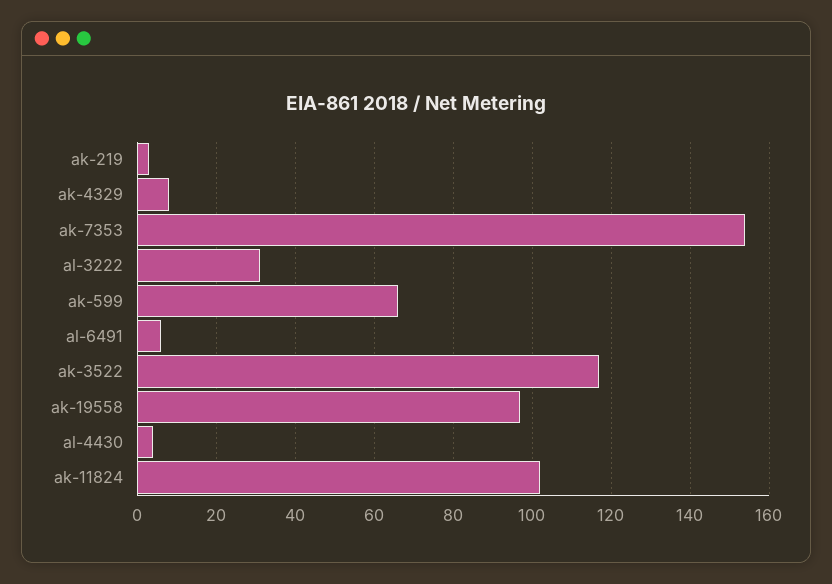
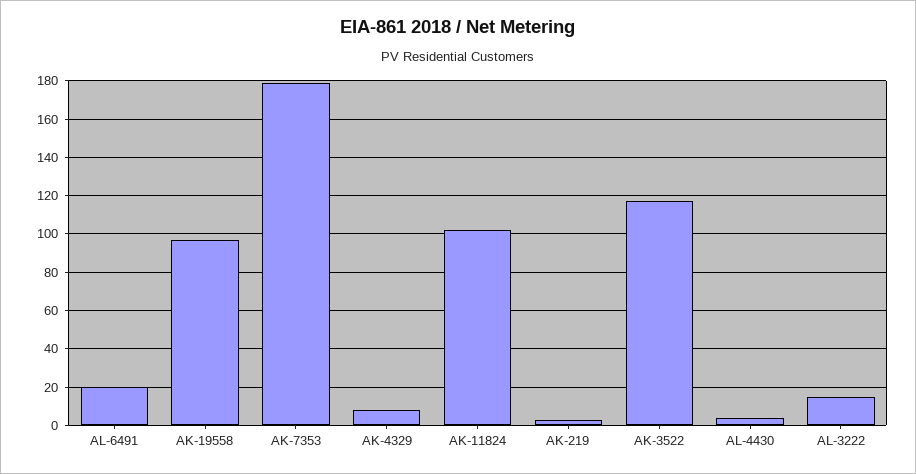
  {
    "ak-219": 5,
    "ak-4329": 10,
-   "ak-7353": 155,
+   "ak-7353": 180,
-   "al-3222": 30,
+   "al-3222": 15,
-   "ak-599": 65,
-   "al-6491": 5,
+   "al-6491": 20,
    "ak-3522": 115,
    "ak-19558": 95,
    "al-4430": 5,
    "ak-11824": 100
  }

